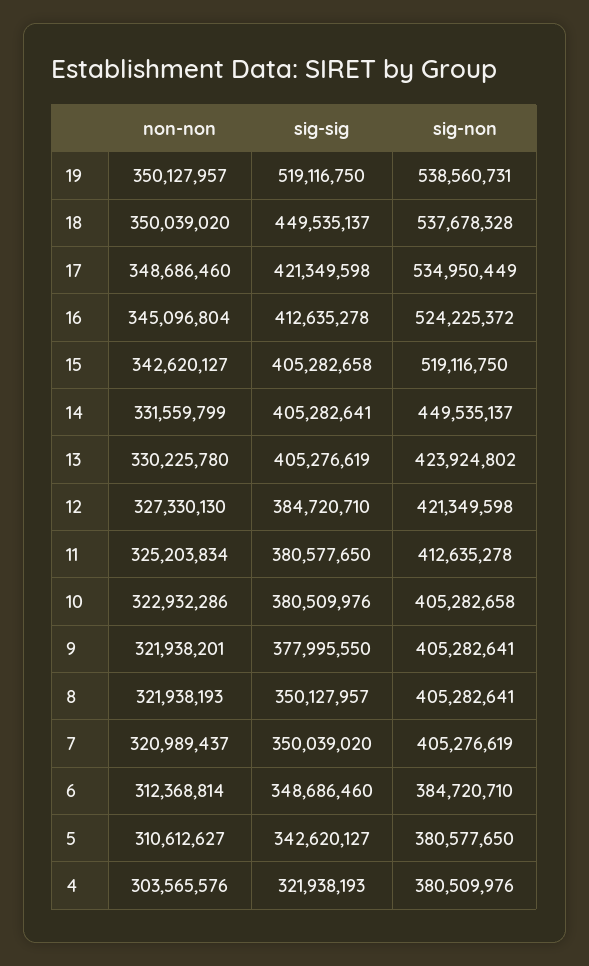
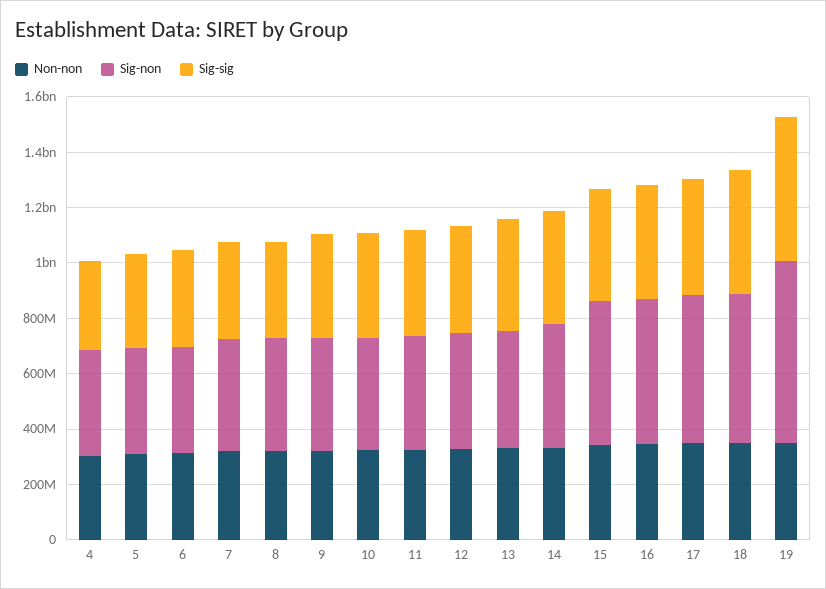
  {
    "non-non": {
      "19": 350127957,
      "18": 350039020,
      "17": 348686460,
      "16": 345096804,
      "15": 342620127,
      "14": 331559799,
      "13": 330225780,
      "12": 327330130,
      "11": 325203834,
      "10": 322932286,
      "9": 321938201,
      "8": 321938193,
      "7": 320989437,
      "6": 312368814,
      "5": 310612627,
      "4": 303565576
    },
    "sig-sig": {
      "19": 519116750,
      "18": 449535137,
      "17": 421349598,
      "16": 412635278,
      "15": 405282658,
      "14": 405282641,
      "13": 405276619,
      "12": 384720710,
      "11": 380577650,
      "10": 380509976,
      "9": 377995550,
      "8": 350127957,
      "7": 350039020,
      "6": 348686460,
      "5": 342620127,
      "4": 321938193
    },
    "sig-non": {
-     "19": 538560731,
+     "19": 650000000,
      "18": 537678328,
      "17": 534950449,
      "16": 524225372,
      "15": 519116750,
      "14": 449535137,
      "13": 423924802,
      "12": 421349598,
      "11": 412635278,
      "10": 405282658,
      "9": 405282641,
      "8": 405282641,
      "7": 405276619,
      "6": 384720710,
      "5": 380577650,
      "4": 380509976
    }
  }

